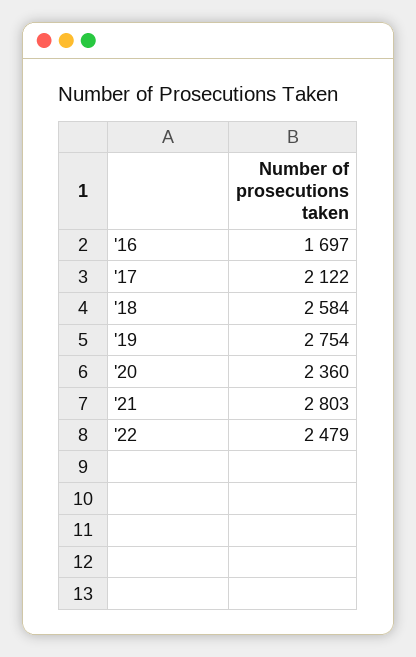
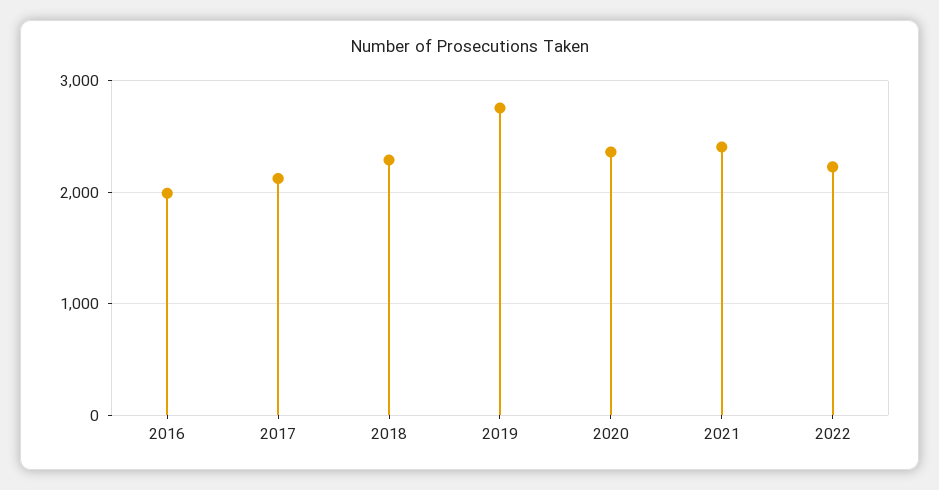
  {
-   "'16": 1697,
+   "'16": 2000,
    "'17": 2122,
-   "'18": 2584,
+   "'18": 2300,
    "'19": 2754,
    "'20": 2360,
-   "'21": 2803,
+   "'21": 2400,
-   "'22": 2479
+   "'22": 2200
  }

